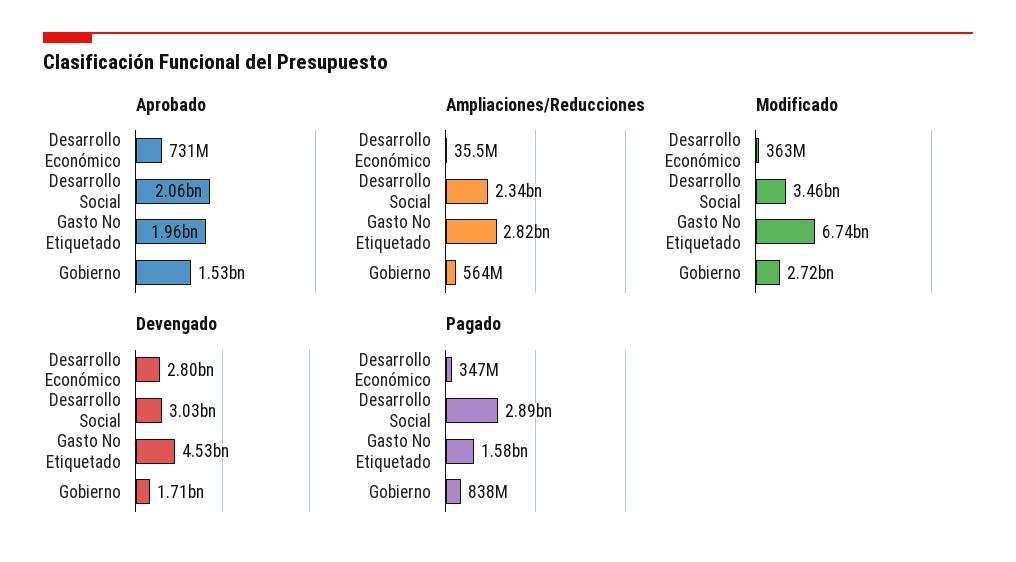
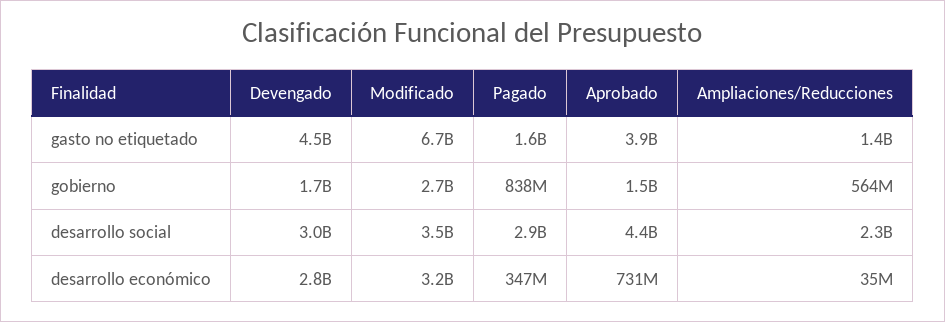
  {
    "Aprobado": {
      "Desarrollo Económico": 731000000,
-     "Desarrollo Social": 2060000000,
+     "Desarrollo Social": 4400000000,
-     "Gasto No Etiquetado": 1960000000,
+     "Gasto No Etiquetado": 3900000000,
      "Gobierno": 1530000000
    },
    "Ampliaciones/Reducciones": {
      "Desarrollo Económico": 35500000,
      "Desarrollo Social": 2340000000,
-     "Gasto No Etiquetado": 2820000000,
+     "Gasto No Etiquetado": 1400000000,
      "Gobierno": 564000000
    },
    "Modificado": {
-     "Desarrollo Económico": 363000000,
+     "Desarrollo Económico": 3200000000,
      "Desarrollo Social": 3460000000,
      "Gasto No Etiquetado": 6740000000,
      "Gobierno": 2720000000
    },
    "Devengado": {
      "Desarrollo Económico": 2800000000,
      "Desarrollo Social": 3030000000,
      "Gasto No Etiquetado": 4530000000,
      "Gobierno": 1710000000
    },
    "Pagado": {
      "Desarrollo Económico": 347000000,
      "Desarrollo Social": 2890000000,
      "Gasto No Etiquetado": 1580000000,
      "Gobierno": 838000000
    }
  }

